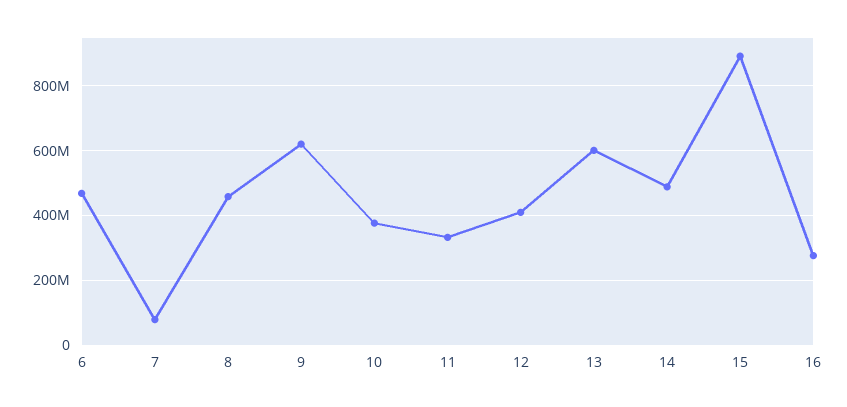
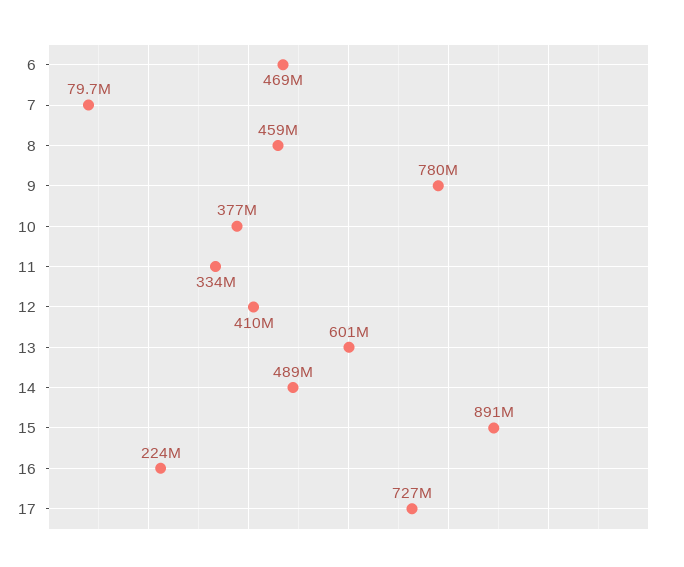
  {
    "6": 469000000,
    "7": 79700000,
    "8": 459000000,
-   "9": 620000000,
+   "9": 780000000,
    "10": 377000000,
    "11": 334000000,
    "12": 410000000,
    "13": 601000000,
    "14": 489000000,
    "15": 891000000,
-   "16": 280000000
+   "16": 224000000,
+   "17": 727000000
  }

